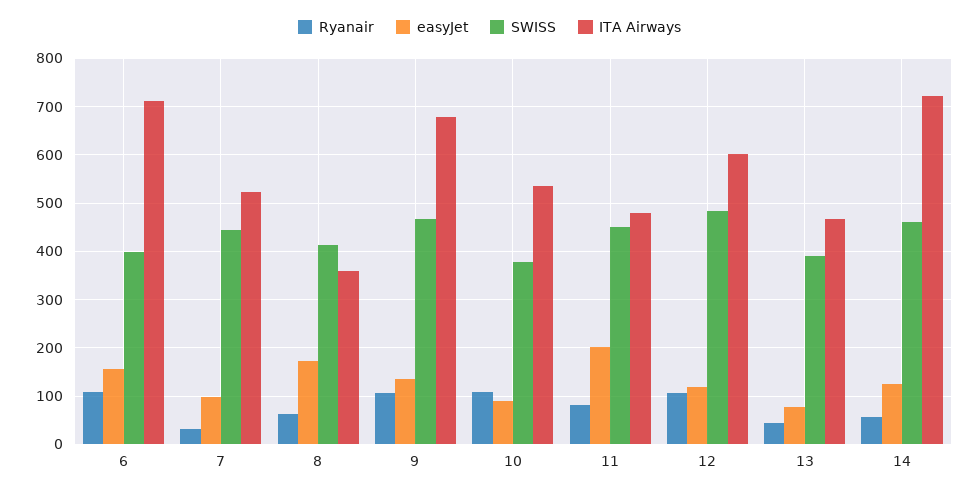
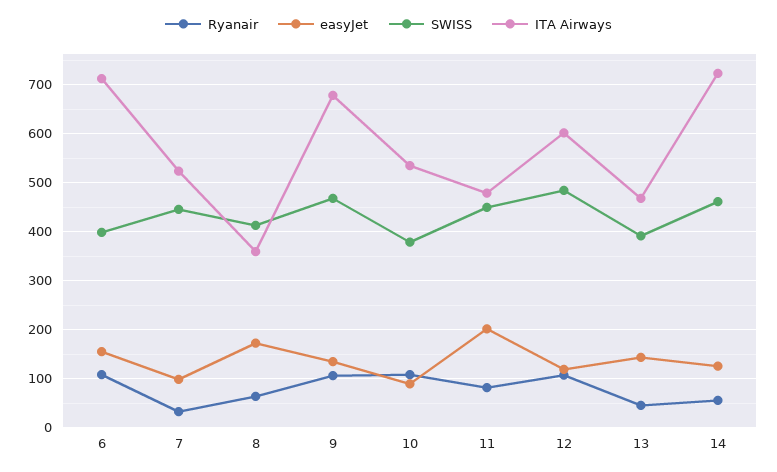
  {
    "Ryanair": {
      "6": 100,
      "7": 40,
      "8": 60,
      "9": 100,
      "10": 100,
      "11": 80,
      "12": 100,
      "13": 40,
      "14": 60
    },
    "easyJet": {
      "6": 160,
      "7": 100,
      "8": 180,
      "9": 140,
      "10": 80,
      "11": 200,
      "12": 120,
-     "13": 80,
+     "13": 140,
      "14": 120
    },
    "SWISS": {
      "6": 400,
      "7": 440,
      "8": 420,
      "9": 460,
      "10": 380,
      "11": 440,
      "12": 480,
      "13": 400,
      "14": 460
    },
    "ITA Airways": {
      "6": 720,
      "7": 520,
      "8": 360,
      "9": 680,
      "10": 540,
      "11": 480,
      "12": 600,
      "13": 460,
      "14": 720
    }
  }

